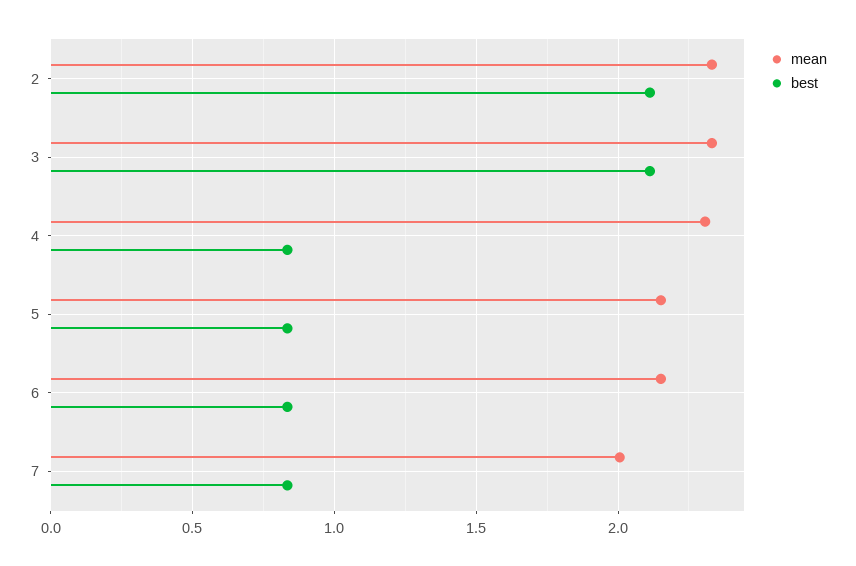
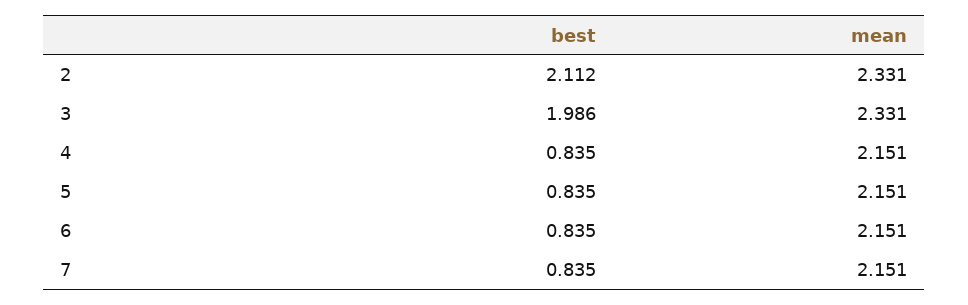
  {
    "mean": {
      "2": 2.331,
      "3": 2.331,
-     "4": 2.3,
+     "4": 2.151,
      "5": 2.151,
      "6": 2.151,
-     "7": 2
+     "7": 2.151
    },
    "best": {
      "2": 2.112,
-     "3": 2.1,
+     "3": 1.986,
      "4": 0.835,
      "5": 0.835,
      "6": 0.835,
      "7": 0.835
    }
  }

